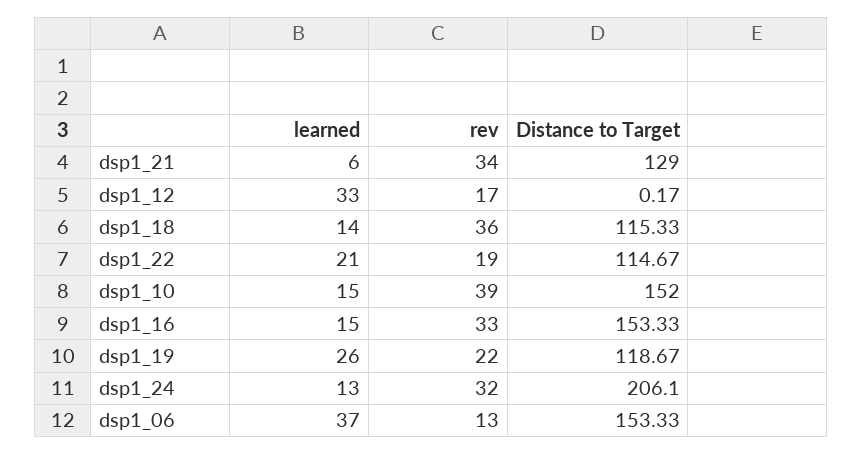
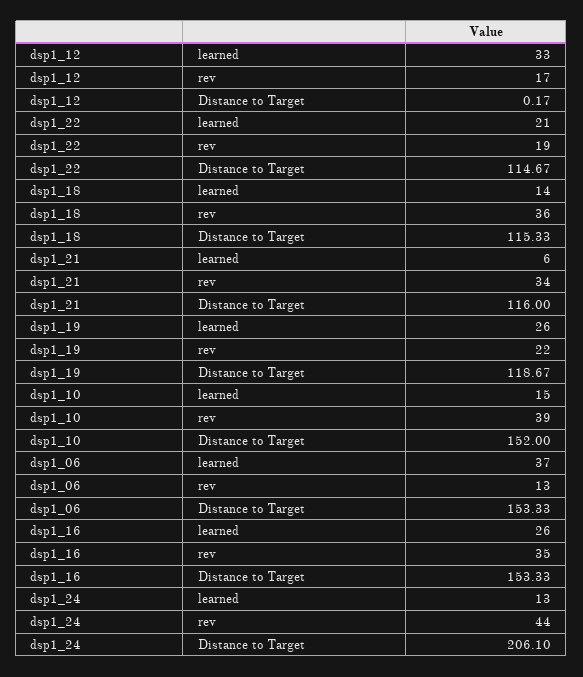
  {
    "learned": {
      "dsp1_21": 6,
      "dsp1_12": 33,
      "dsp1_18": 14,
      "dsp1_22": 21,
      "dsp1_10": 15,
-     "dsp1_16": 15,
+     "dsp1_16": 26,
      "dsp1_19": 26,
      "dsp1_24": 13,
      "dsp1_06": 37
    },
    "rev": {
      "dsp1_21": 34,
      "dsp1_12": 17,
      "dsp1_18": 36,
      "dsp1_22": 19,
      "dsp1_10": 39,
-     "dsp1_16": 33,
+     "dsp1_16": 35,
      "dsp1_19": 22,
-     "dsp1_24": 32,
+     "dsp1_24": 44,
      "dsp1_06": 13
    },
    "Distance to Target": {
-     "dsp1_21": 129,
+     "dsp1_21": 116,
      "dsp1_12": 0.17,
      "dsp1_18": 115.33,
      "dsp1_22": 114.67,
      "dsp1_10": 152,
      "dsp1_16": 153.33,
      "dsp1_19": 118.67,
      "dsp1_24": 206.1,
      "dsp1_06": 153.33
    }
  }

